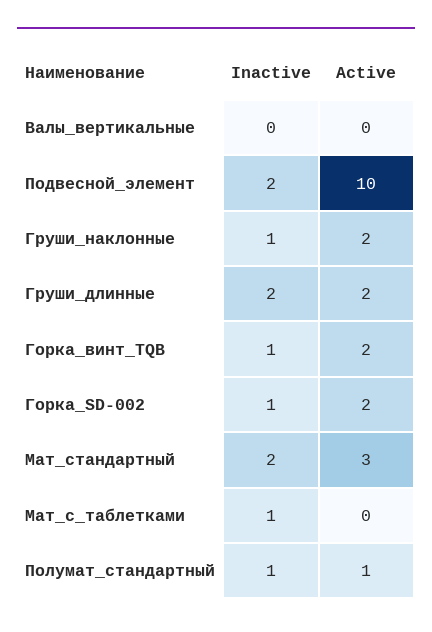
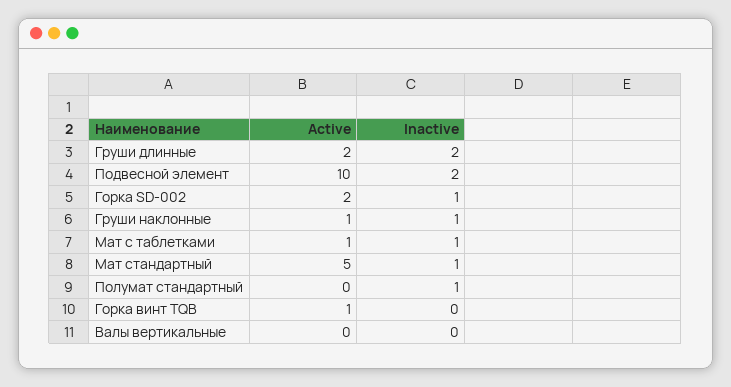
  {
    "Inactive": {
      "Валы_вертикальные": 0,
      "Подвесной_элемент": 2,
      "Груши_наклонные": 1,
      "Груши_длинные": 2,
-     "Горка_винт_TQB": 1,
+     "Горка_винт_TQB": 0,
      "Горка_SD-002": 1,
-     "Мат_стандартный": 2,
+     "Мат_стандартный": 1,
      "Мат_с_таблетками": 1,
      "Полумат_стандартный": 1
    },
    "Active": {
      "Валы_вертикальные": 0,
      "Подвесной_элемент": 10,
-     "Груши_наклонные": 2,
+     "Груши_наклонные": 1,
      "Груши_длинные": 2,
-     "Горка_винт_TQB": 2,
+     "Горка_винт_TQB": 1,
      "Горка_SD-002": 2,
-     "Мат_стандартный": 3,
+     "Мат_стандартный": 5,
-     "Мат_с_таблетками": 0,
+     "Мат_с_таблетками": 1,
-     "Полумат_стандартный": 1
+     "Полумат_стандартный": 0
    }
  }

